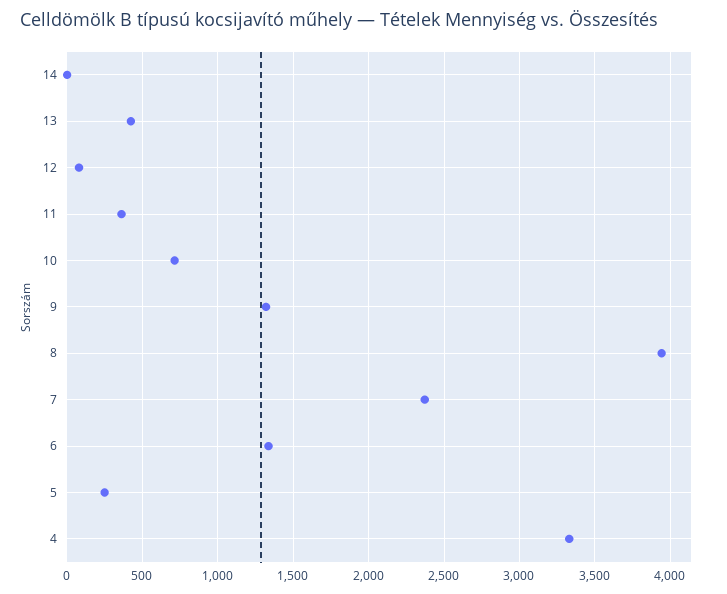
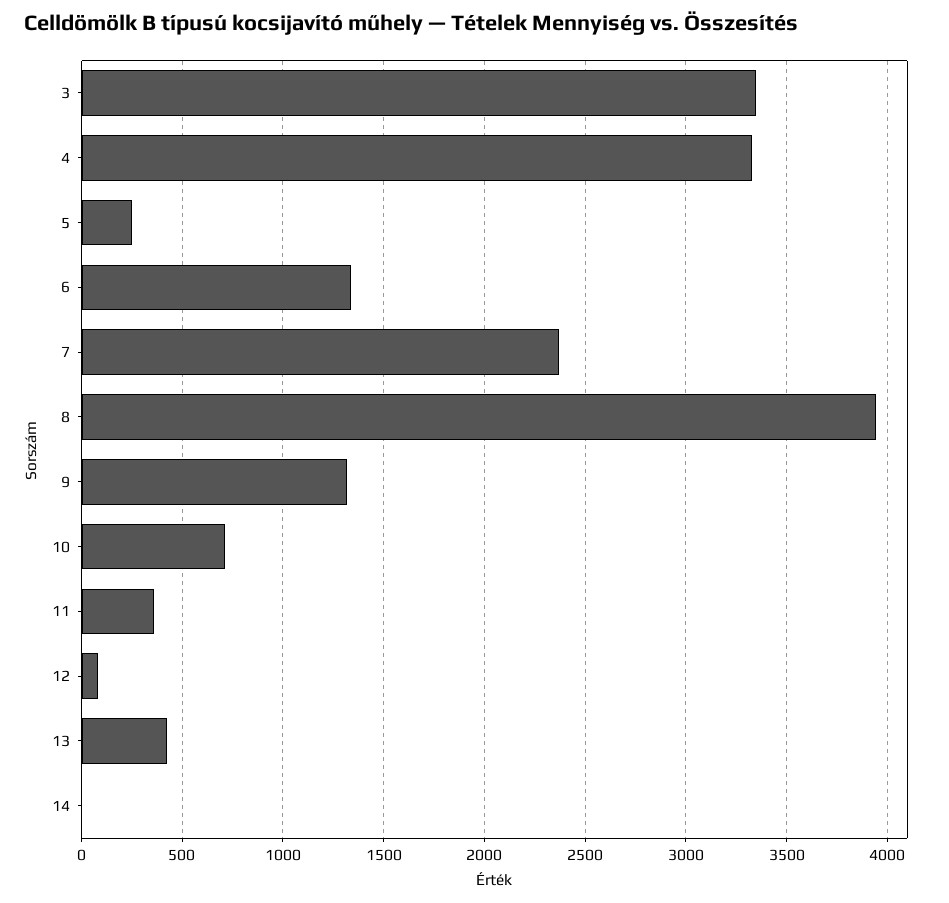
  {
    "14": 0,
    "13": 400,
    "12": 100,
    "11": 350,
    "10": 700,
    "9": 1300,
    "8": 3950,
    "7": 2350,
    "6": 1350,
    "5": 250,
-   "4": 3350
+   "4": 3350,
+   "3": 3350
  }

